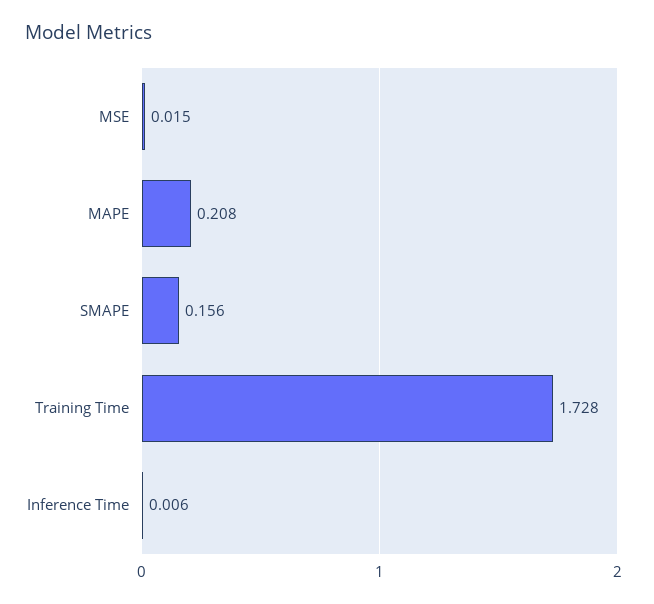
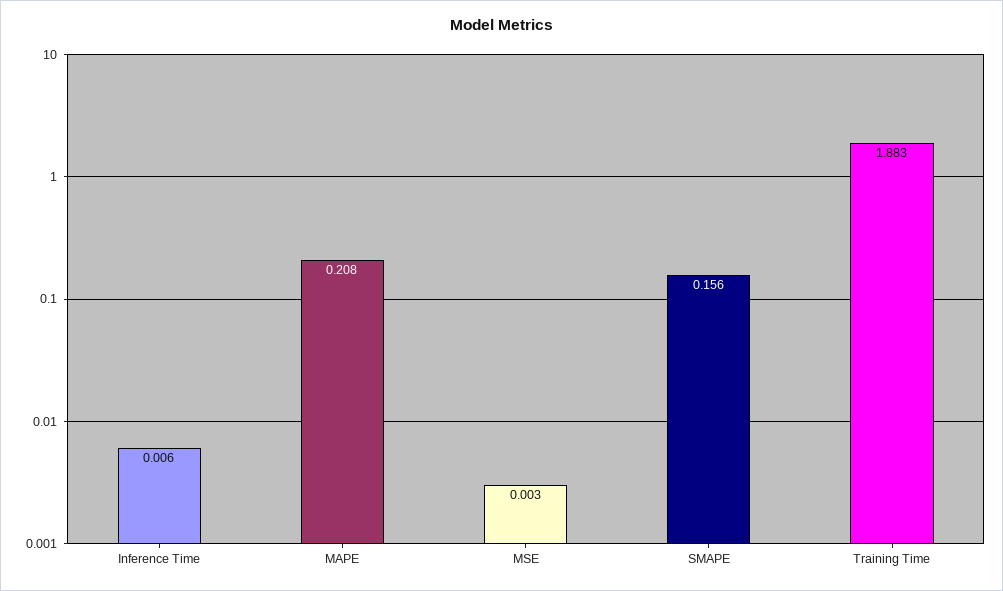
  {
-   "MSE": 0.015,
+   "MSE": 0.003,
    "MAPE": 0.208,
    "SMAPE": 0.156,
-   "Training Time": 1.728,
+   "Training Time": 1.883,
    "Inference Time": 0.006
  }

